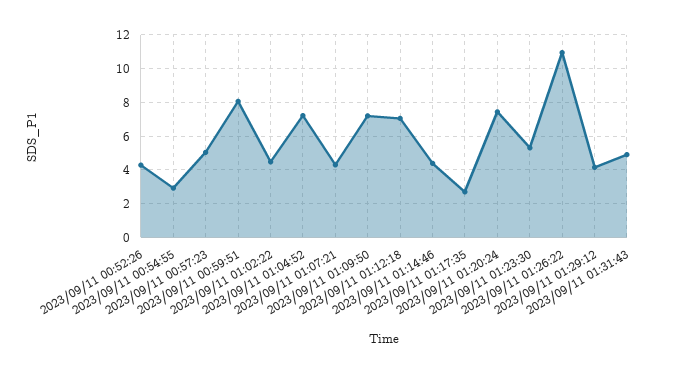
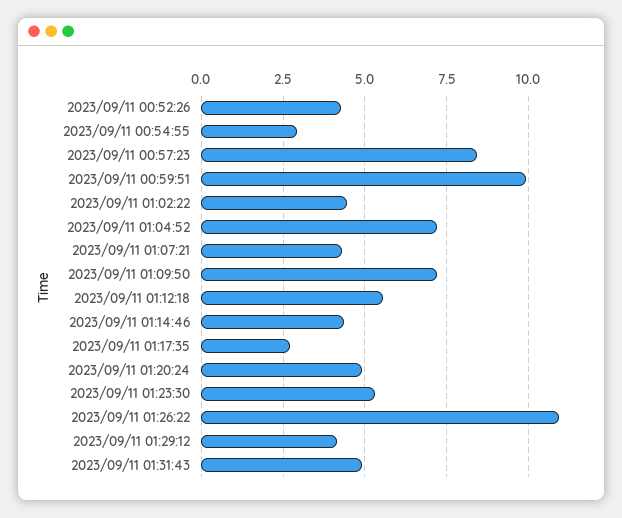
  {
    "2023/09/11 00:52:26": 4.25,
    "2023/09/11 00:54:55": 3,
-   "2023/09/11 00:57:23": 5,
+   "2023/09/11 00:57:23": 8.5,
-   "2023/09/11 00:59:51": 8,
+   "2023/09/11 00:59:51": 10,
    "2023/09/11 01:02:22": 4.5,
    "2023/09/11 01:04:52": 7.25,
    "2023/09/11 01:07:21": 4.25,
    "2023/09/11 01:09:50": 7.25,
-   "2023/09/11 01:12:18": 7,
+   "2023/09/11 01:12:18": 5.5,
    "2023/09/11 01:14:46": 4.5,
    "2023/09/11 01:17:35": 2.75,
-   "2023/09/11 01:20:24": 7.5,
+   "2023/09/11 01:20:24": 5,
    "2023/09/11 01:23:30": 5.25,
    "2023/09/11 01:26:22": 11,
    "2023/09/11 01:29:12": 4.25,
    "2023/09/11 01:31:43": 5
  }

